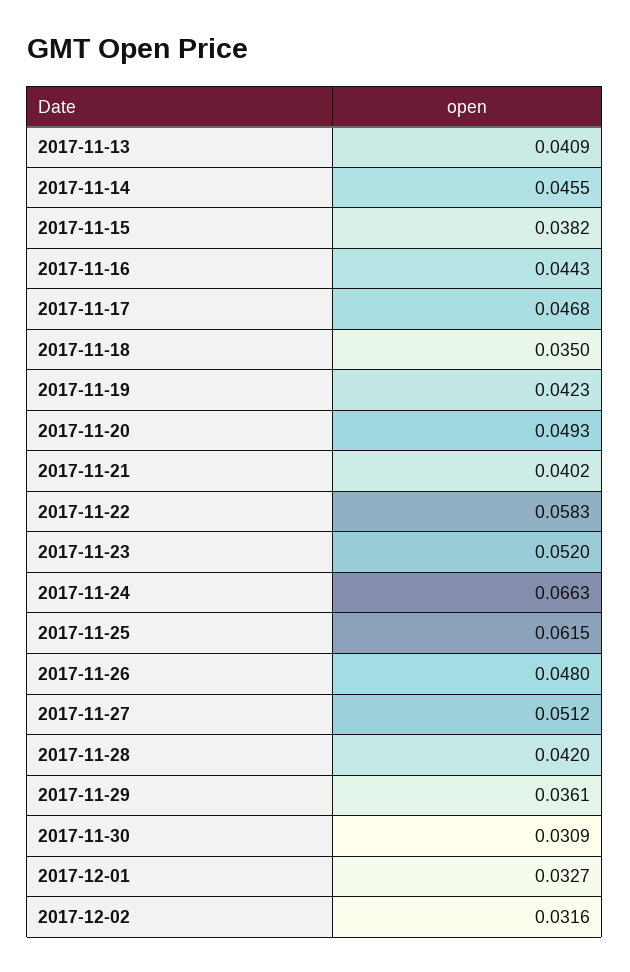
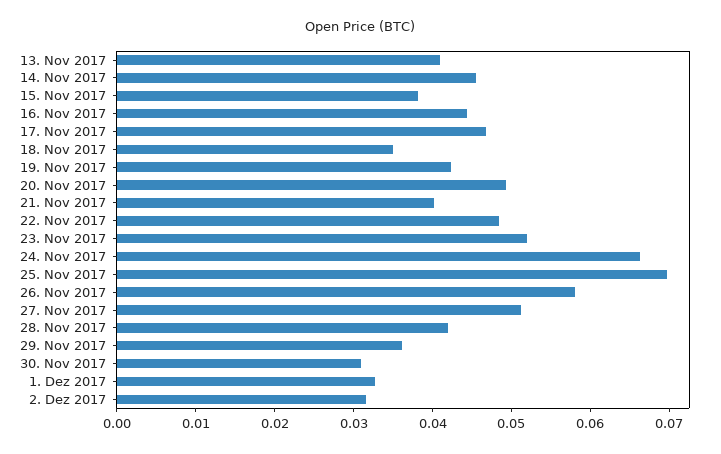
  {
    "2017-11-13": 0.0409,
    "2017-11-14": 0.0455,
    "2017-11-15": 0.0382,
    "2017-11-16": 0.0443,
    "2017-11-17": 0.0468,
    "2017-11-18": 0.035,
    "2017-11-19": 0.0423,
    "2017-11-20": 0.0493,
    "2017-11-21": 0.0402,
-   "2017-11-22": 0.0583,
+   "2017-11-22": 0.048,
    "2017-11-23": 0.052,
    "2017-11-24": 0.0663,
-   "2017-11-25": 0.0615,
+   "2017-11-25": 0.07,
-   "2017-11-26": 0.048,
+   "2017-11-26": 0.058,
    "2017-11-27": 0.0512,
    "2017-11-28": 0.042,
    "2017-11-29": 0.0361,
    "2017-11-30": 0.0309,
    "2017-12-01": 0.0327,
    "2017-12-02": 0.0316
  }

